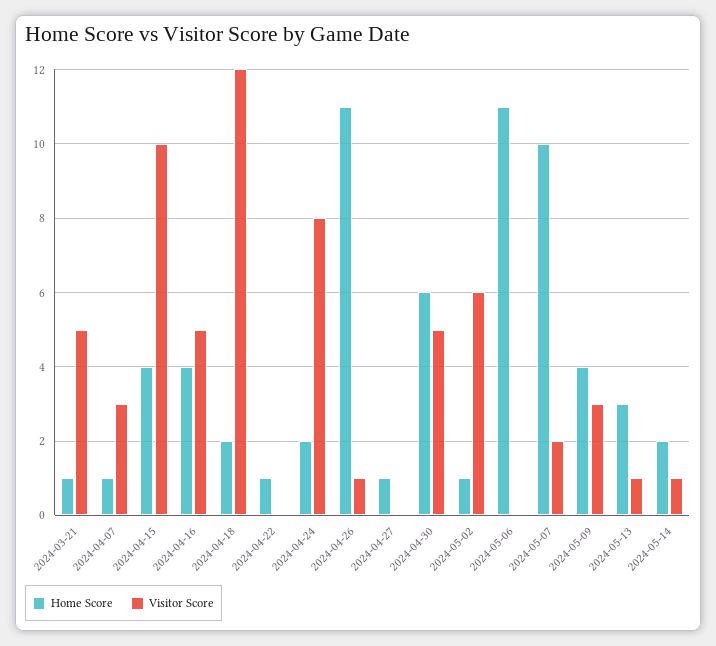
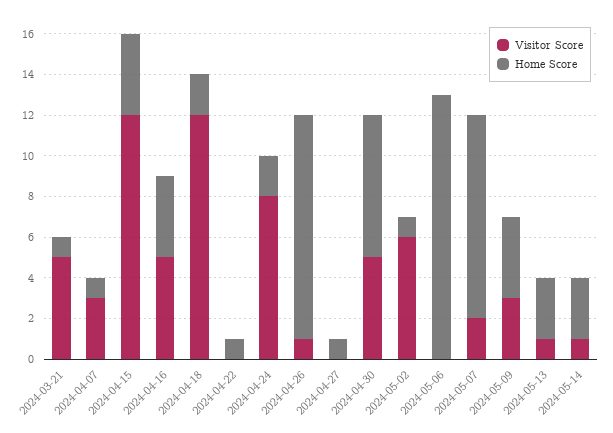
  {
    "Home Score": {
      "2024-03-21": 1,
      "2024-04-07": 1,
      "2024-04-15": 4,
      "2024-04-16": 4,
      "2024-04-18": 2,
      "2024-04-22": 1,
      "2024-04-24": 2,
      "2024-04-26": 11,
      "2024-04-27": 1,
-     "2024-04-30": 6,
+     "2024-04-30": 7,
      "2024-05-02": 1,
-     "2024-05-06": 11,
+     "2024-05-06": 13,
      "2024-05-07": 10,
      "2024-05-09": 4,
      "2024-05-13": 3,
-     "2024-05-14": 2
+     "2024-05-14": 3
    },
    "Visitor Score": {
      "2024-03-21": 5,
      "2024-04-07": 3,
-     "2024-04-15": 10,
+     "2024-04-15": 12,
      "2024-04-16": 5,
      "2024-04-18": 12,
      "2024-04-22": 0,
      "2024-04-24": 8,
      "2024-04-26": 1,
      "2024-04-27": 0,
      "2024-04-30": 5,
      "2024-05-02": 6,
      "2024-05-06": 0,
      "2024-05-07": 2,
      "2024-05-09": 3,
      "2024-05-13": 1,
      "2024-05-14": 1
    }
  }

